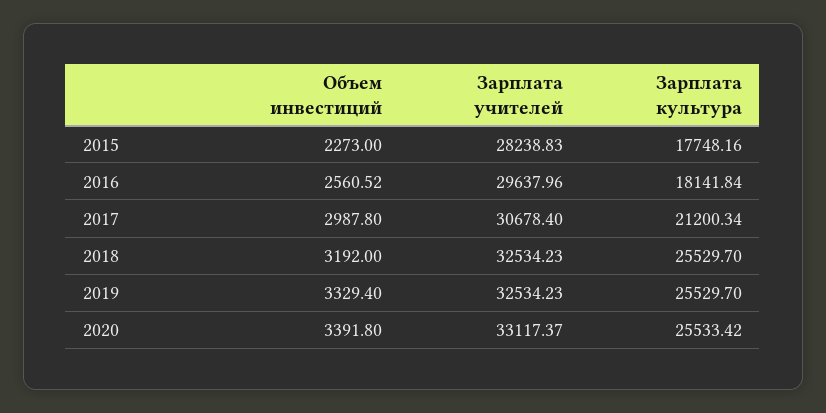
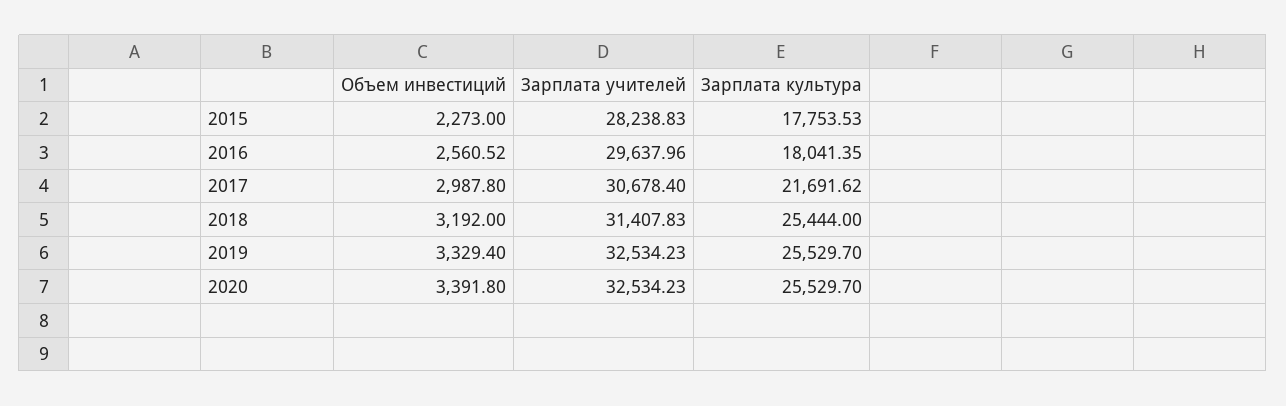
  {
    "Объем инвестиций": {
      "2015": 2273,
      "2016": 2560.52,
      "2017": 2987.8,
      "2018": 3192,
      "2019": 3329.4,
      "2020": 3391.8
    },
    "Зарплата учителей": {
      "2015": 28238.83,
      "2016": 29637.96,
      "2017": 30678.4,
-     "2018": 32534.23,
+     "2018": 31407.83,
      "2019": 32534.23,
-     "2020": 33117.37
+     "2020": 32534.23
    },
    "Зарплата культура": {
-     "2015": 17748.16,
+     "2015": 17753.53,
-     "2016": 18141.84,
+     "2016": 18041.35,
-     "2017": 21200.34,
+     "2017": 21691.62,
-     "2018": 25529.7,
+     "2018": 25444,
      "2019": 25529.7,
-     "2020": 25533.42
+     "2020": 25529.7
    }
  }

